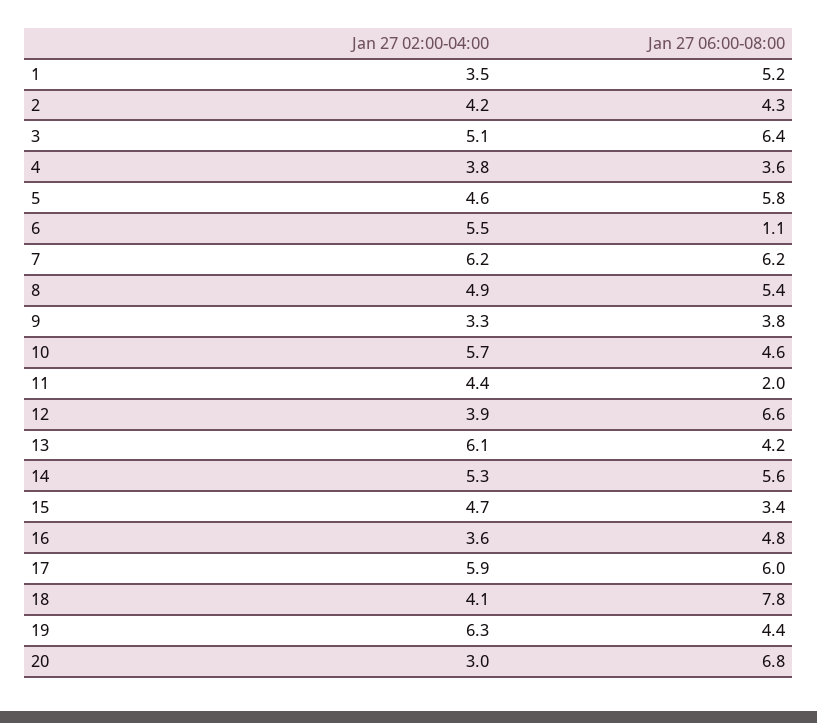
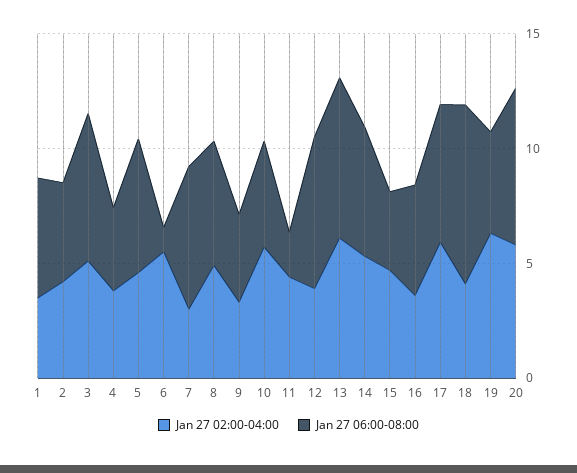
  {
    "Jan 27 02:00-04:00": {
      "1": 3.5,
      "2": 4.2,
      "3": 5.1,
      "4": 3.8,
      "5": 4.6,
      "6": 5.5,
-     "7": 6.2,
+     "7": 3,
      "8": 4.9,
      "9": 3.3,
      "10": 5.7,
      "11": 4.4,
      "12": 3.9,
      "13": 6.1,
      "14": 5.3,
      "15": 4.7,
      "16": 3.6,
      "17": 5.9,
      "18": 4.1,
      "19": 6.3,
-     "20": 3
+     "20": 6
    },
    "Jan 27 06:00-08:00": {
      "1": 5.2,
      "2": 4.3,
      "3": 6.4,
      "4": 3.6,
      "5": 5.8,
      "6": 1.1,
      "7": 6.2,
      "8": 5.4,
      "9": 3.8,
      "10": 4.6,
      "11": 2,
      "12": 6.6,
-     "13": 4.2,
+     "13": 7,
      "14": 5.6,
      "15": 3.4,
      "16": 4.8,
      "17": 6,
      "18": 7.8,
      "19": 4.4,
      "20": 6.8
    }
  }

